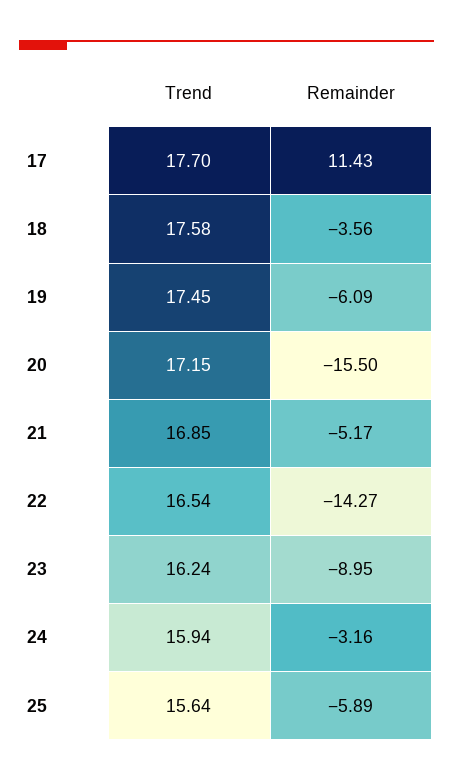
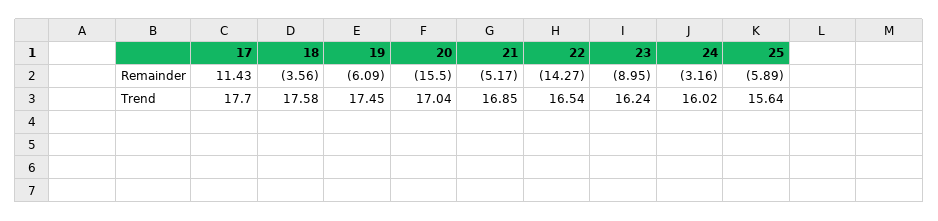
  {
    "Trend": {
      "17": 17.7,
      "18": 17.58,
      "19": 17.45,
-     "20": 17.15,
+     "20": 17.04,
      "21": 16.85,
      "22": 16.54,
      "23": 16.24,
-     "24": 15.94,
+     "24": 16.02,
      "25": 15.64
    },
    "Remainder": {
      "17": 11.43,
      "18": -3.56,
      "19": -6.09,
      "20": -15.5,
      "21": -5.17,
      "22": -14.27,
      "23": -8.95,
      "24": -3.16,
      "25": -5.89
    }
  }

